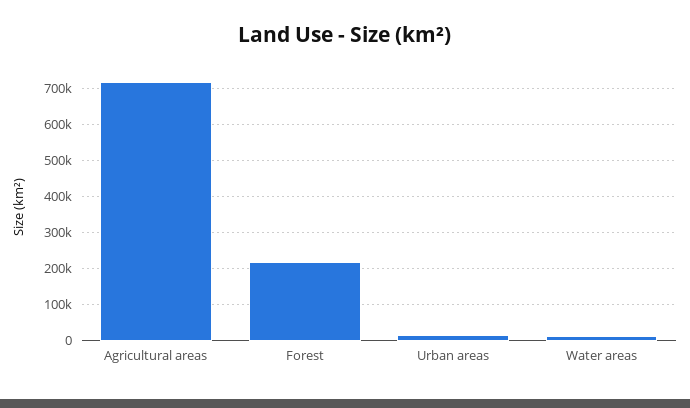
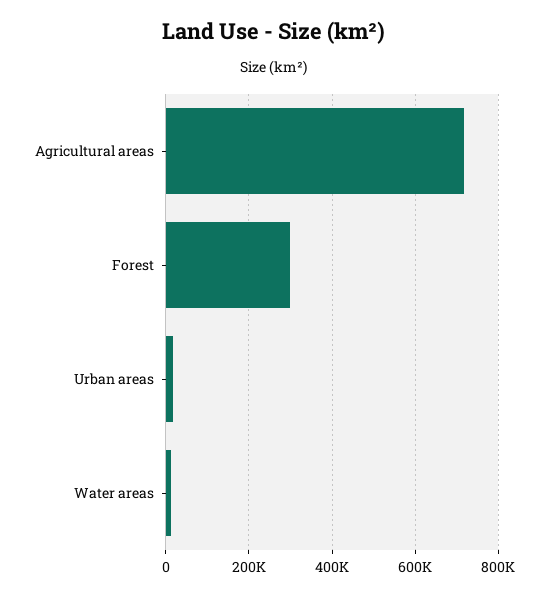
  {
    "Agricultural areas": 720000,
-   "Forest": 220000,
+   "Forest": 300000,
    "Urban areas": 20000,
    "Water areas": 20000
  }

